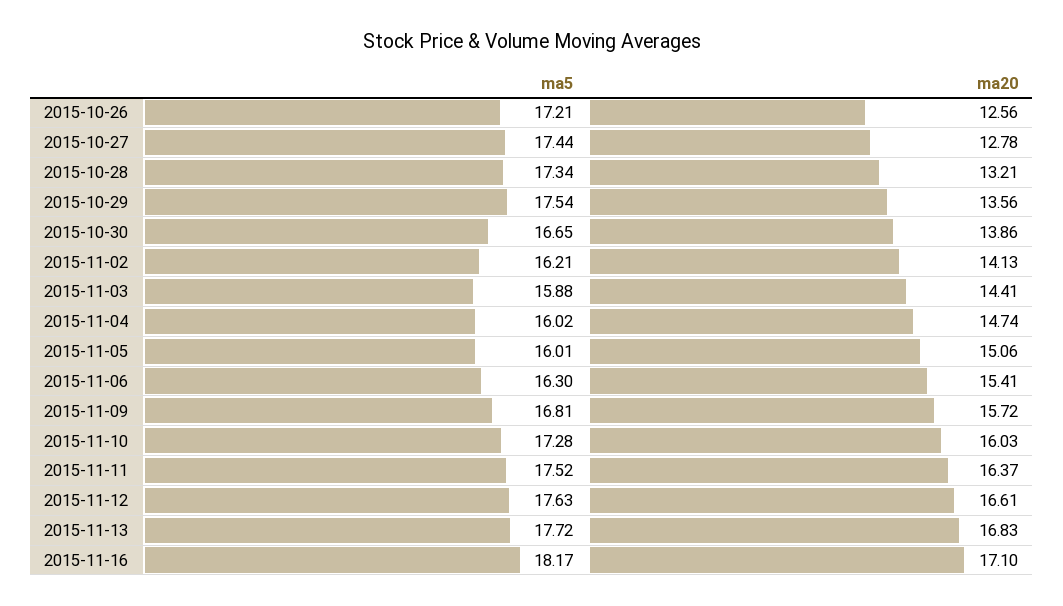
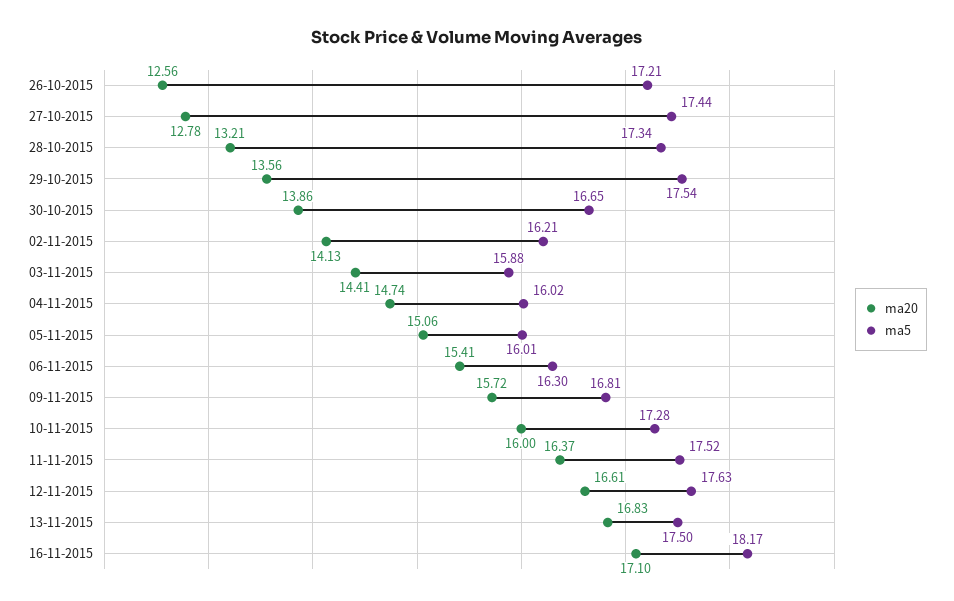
  {
    "ma5": {
      "2015-10-26": 17.21,
      "2015-10-27": 17.44,
      "2015-10-28": 17.34,
      "2015-10-29": 17.54,
      "2015-10-30": 16.65,
      "2015-11-02": 16.21,
      "2015-11-03": 15.88,
      "2015-11-04": 16.02,
      "2015-11-05": 16.01,
      "2015-11-06": 16.3,
      "2015-11-09": 16.81,
      "2015-11-10": 17.28,
      "2015-11-11": 17.52,
      "2015-11-12": 17.63,
-     "2015-11-13": 17.72,
+     "2015-11-13": 17.5,
      "2015-11-16": 18.17
    },
    "ma20": {
      "2015-10-26": 12.56,
      "2015-10-27": 12.78,
      "2015-10-28": 13.21,
      "2015-10-29": 13.56,
      "2015-10-30": 13.86,
      "2015-11-02": 14.13,
      "2015-11-03": 14.41,
      "2015-11-04": 14.74,
      "2015-11-05": 15.06,
      "2015-11-06": 15.41,
      "2015-11-09": 15.72,
-     "2015-11-10": 16.03,
+     "2015-11-10": 16,
      "2015-11-11": 16.37,
      "2015-11-12": 16.61,
      "2015-11-13": 16.83,
      "2015-11-16": 17.1
    }
  }

